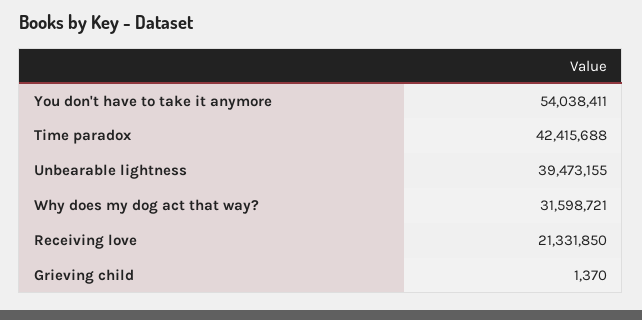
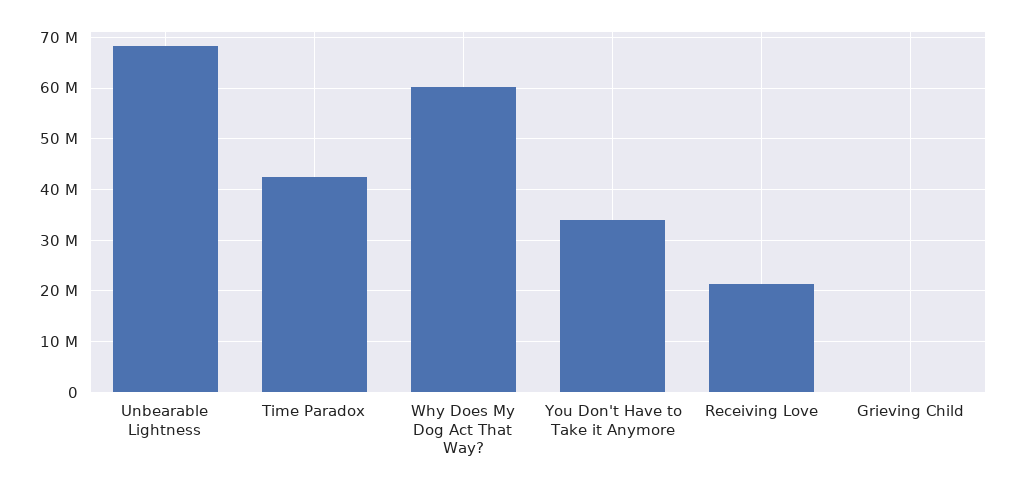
  {
-   "You don't have to take it anymore": 54038411,
+   "You don't have to take it anymore": 34000000,
    "Time paradox": 42415688,
-   "Unbearable lightness": 39473155,
+   "Unbearable lightness": 68000000,
-   "Why does my dog act that way?": 31598721,
+   "Why does my dog act that way?": 60000000,
    "Receiving love": 21331850,
    "Grieving child": 1370
  }

